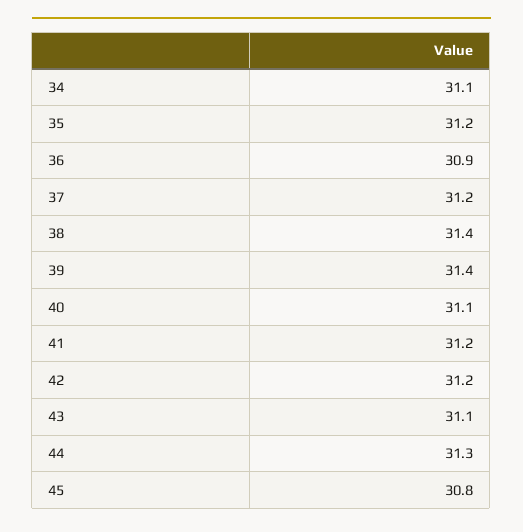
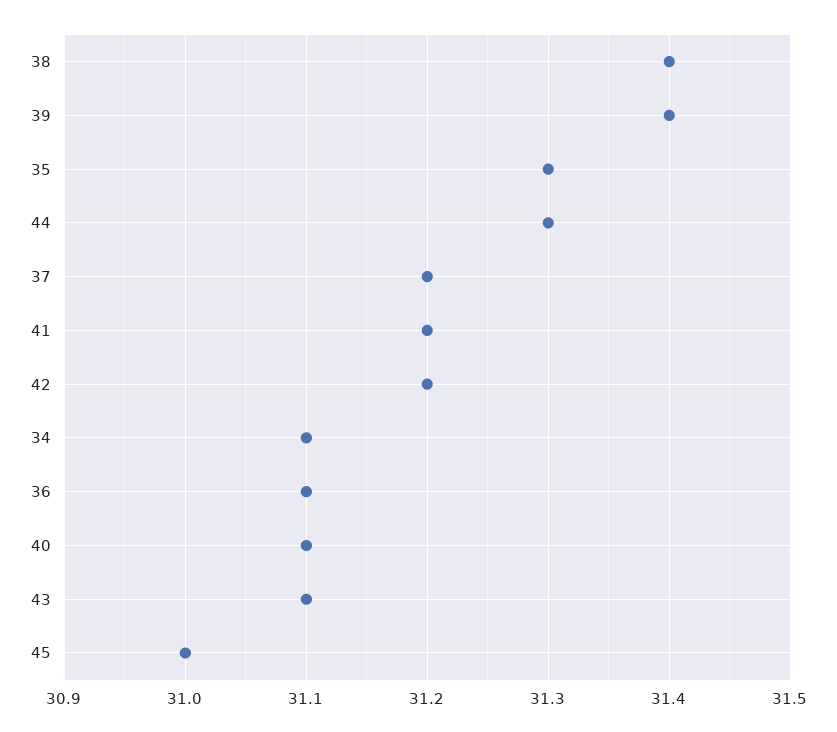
  {
    "34": 31.1,
-   "35": 31.2,
+   "35": 31.3,
-   "36": 30.9,
+   "36": 31.1,
    "37": 31.2,
    "38": 31.4,
    "39": 31.4,
    "40": 31.1,
    "41": 31.2,
    "42": 31.2,
    "43": 31.1,
    "44": 31.3,
-   "45": 30.8
+   "45": 31
  }

